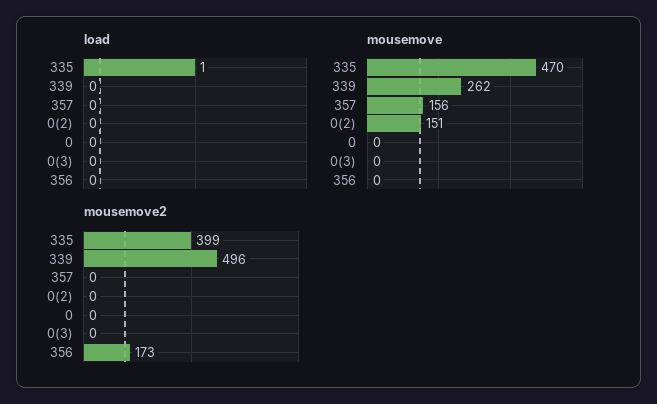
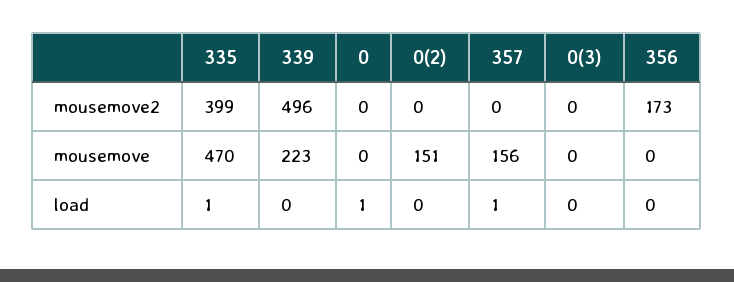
  {
    "load": {
      "335": 1,
      "339": 0,
-     "357": 0,
+     "357": 1,
      "0(2)": 0,
-     "0": 0,
+     "0": 1,
      "0(3)": 0,
      "356": 0
    },
    "mousemove": {
      "335": 470,
-     "339": 262,
+     "339": 223,
      "357": 156,
      "0(2)": 151,
      "0": 0,
      "0(3)": 0,
      "356": 0
    },
    "mousemove2": {
      "335": 399,
      "339": 496,
      "357": 0,
      "0(2)": 0,
      "0": 0,
      "0(3)": 0,
      "356": 173
    }
  }

